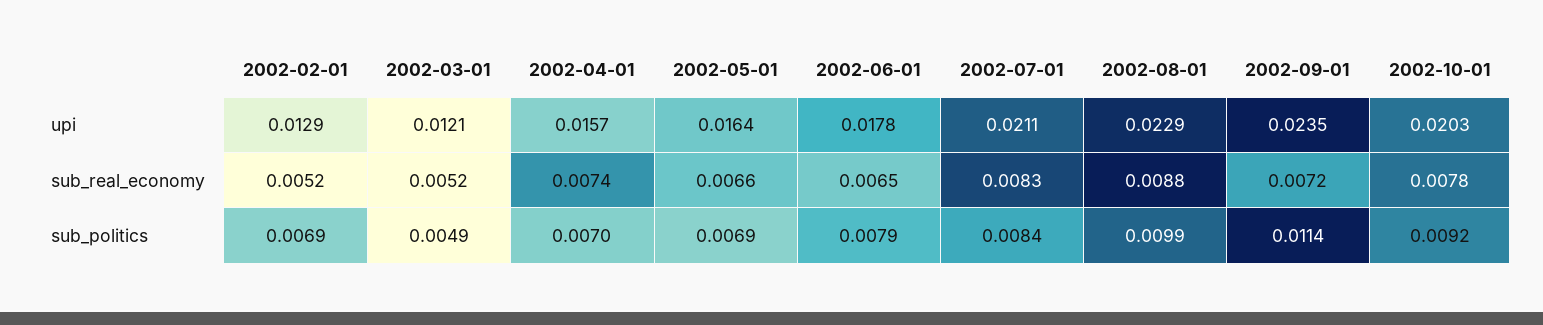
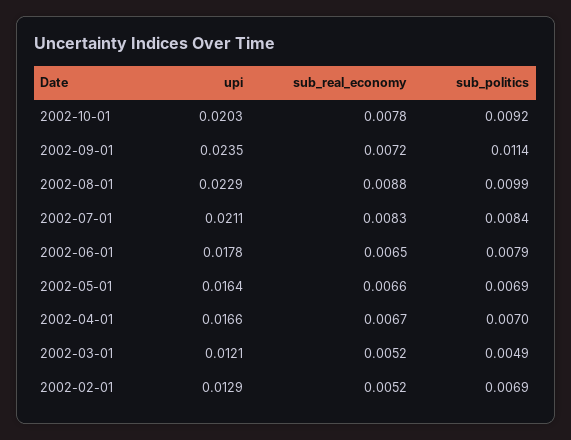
  {
    "2002-02-01": {
      "upi": 0.0129,
      "sub_real_economy": 0.0052,
      "sub_politics": 0.0069
    },
    "2002-03-01": {
      "upi": 0.0121,
      "sub_real_economy": 0.0052,
      "sub_politics": 0.0049
    },
    "2002-04-01": {
-     "upi": 0.0157,
+     "upi": 0.0166,
-     "sub_real_economy": 0.0074,
+     "sub_real_economy": 0.0067,
      "sub_politics": 0.007
    },
    "2002-05-01": {
      "upi": 0.0164,
      "sub_real_economy": 0.0066,
      "sub_politics": 0.0069
    },
    "2002-06-01": {
      "upi": 0.0178,
      "sub_real_economy": 0.0065,
      "sub_politics": 0.0079
    },
    "2002-07-01": {
      "upi": 0.0211,
      "sub_real_economy": 0.0083,
      "sub_politics": 0.0084
    },
    "2002-08-01": {
      "upi": 0.0229,
      "sub_real_economy": 0.0088,
      "sub_politics": 0.0099
    },
    "2002-09-01": {
      "upi": 0.0235,
      "sub_real_economy": 0.0072,
      "sub_politics": 0.0114
    },
    "2002-10-01": {
      "upi": 0.0203,
      "sub_real_economy": 0.0078,
      "sub_politics": 0.0092
    }
  }

